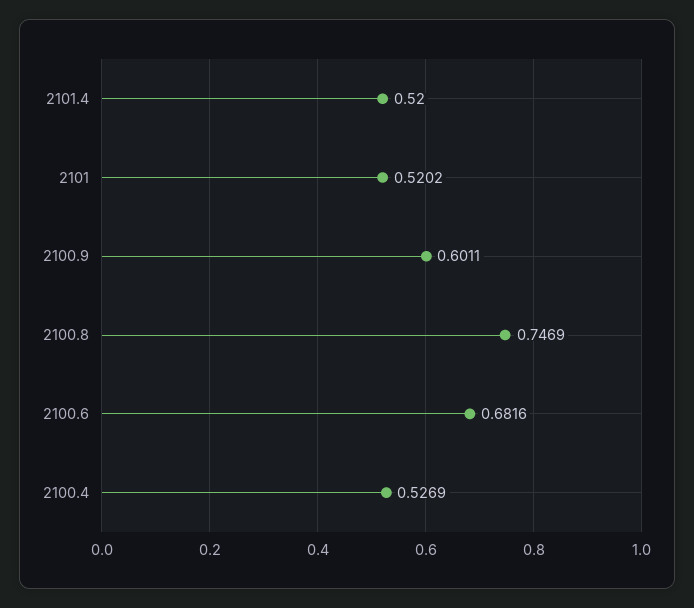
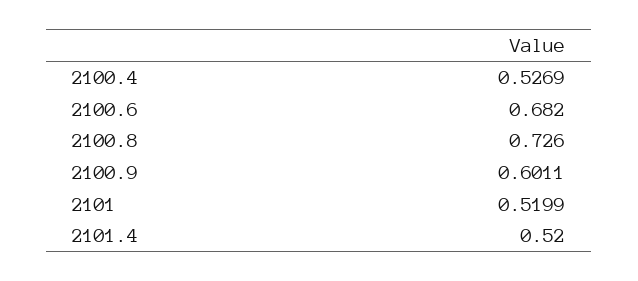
  {
    "2101.4": 0.52,
-   "2101": 0.5202,
+   "2101": 0.5199,
    "2100.9": 0.6011,
-   "2100.8": 0.7469,
+   "2100.8": 0.726,
-   "2100.6": 0.6816,
+   "2100.6": 0.682,
    "2100.4": 0.5269
  }

